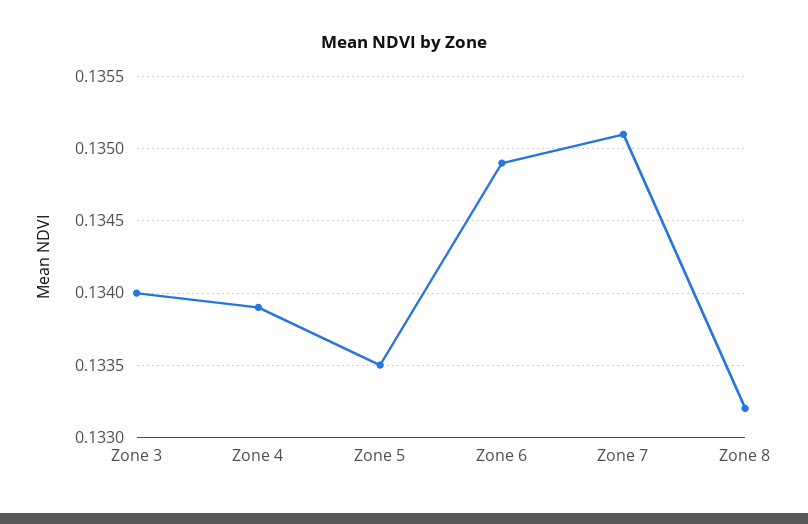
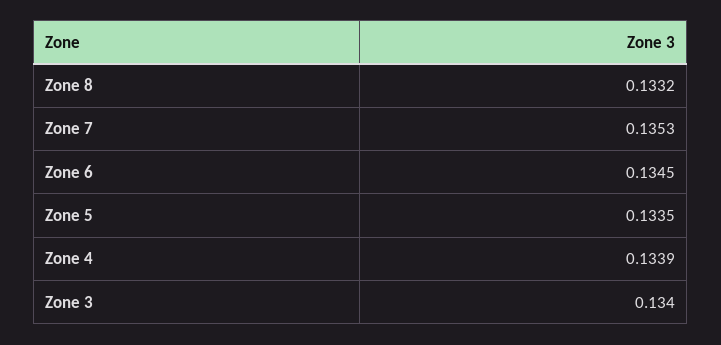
  {
    "Zone 3": 0.134,
    "Zone 4": 0.1339,
    "Zone 5": 0.1335,
-   "Zone 6": 0.1349,
+   "Zone 6": 0.1345,
-   "Zone 7": 0.1351,
+   "Zone 7": 0.1353,
    "Zone 8": 0.1332
  }

